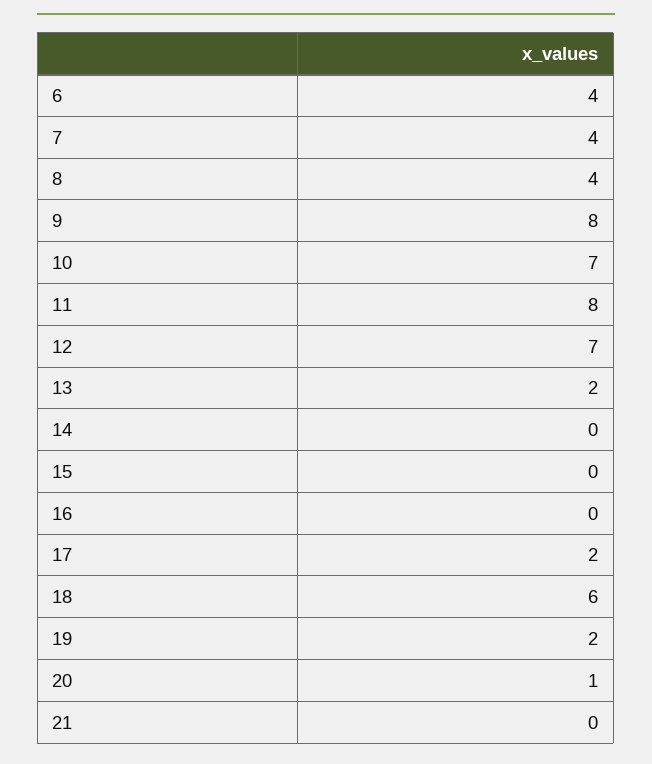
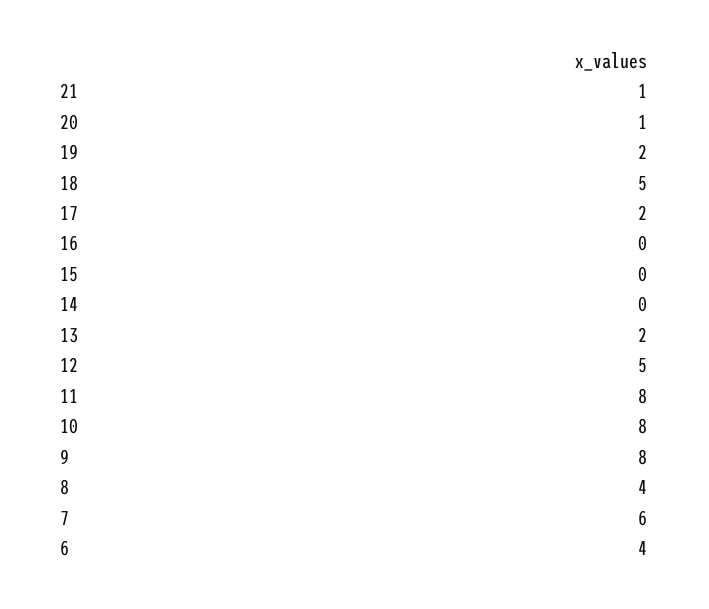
  {
    "6": 4,
-   "7": 4,
+   "7": 6,
    "8": 4,
    "9": 8,
-   "10": 7,
+   "10": 8,
    "11": 8,
-   "12": 7,
+   "12": 5,
    "13": 2,
    "14": 0,
    "15": 0,
    "16": 0,
    "17": 2,
-   "18": 6,
+   "18": 5,
    "19": 2,
    "20": 1,
-   "21": 0
+   "21": 1
  }

